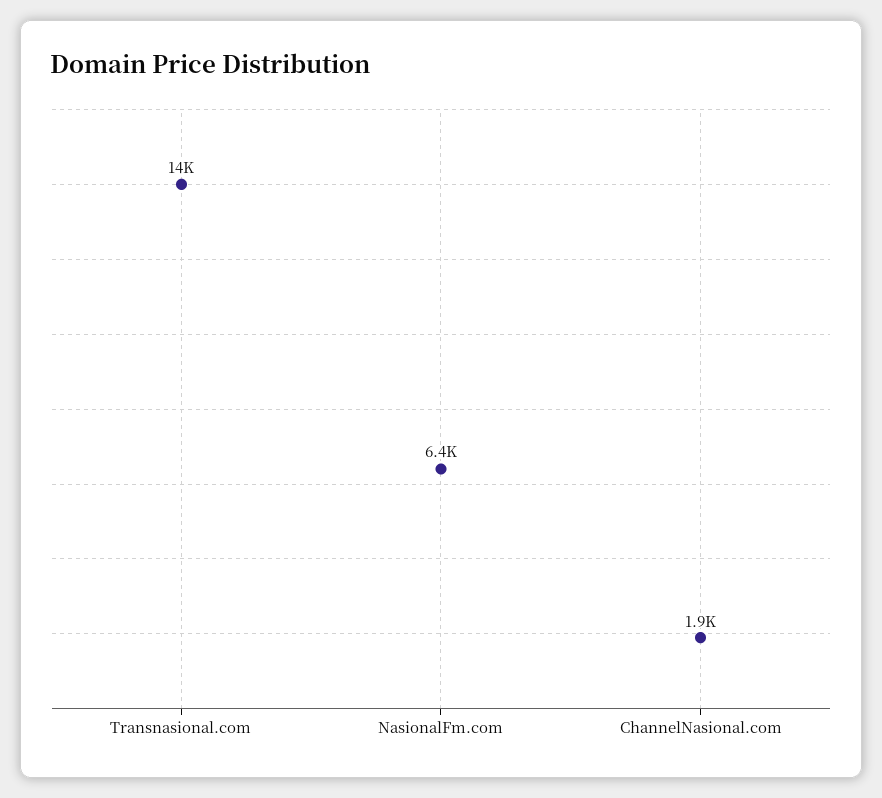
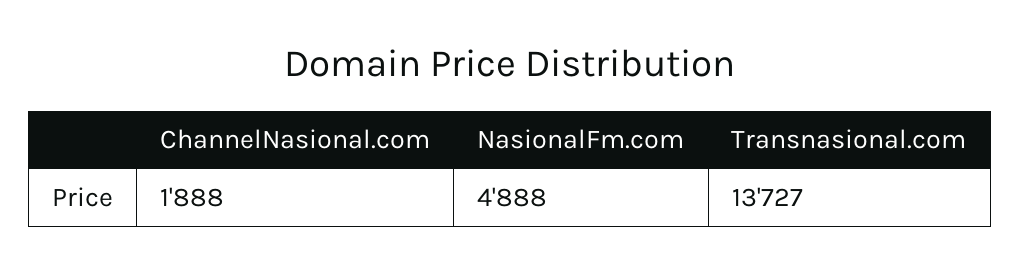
  {
    "Transnasional.com": 13727,
-   "NasionalFm.com": 6400,
+   "NasionalFm.com": 4888,
    "ChannelNasional.com": 1888
  }

